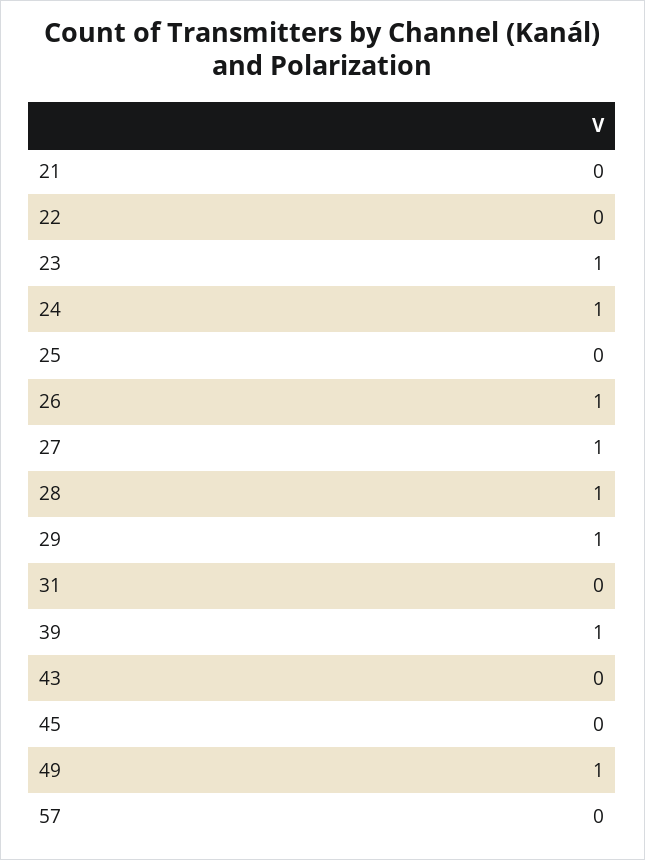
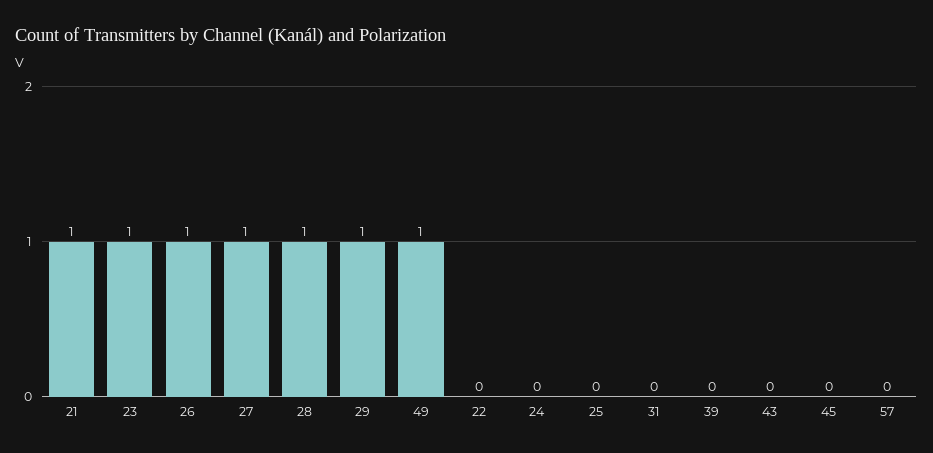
  {
-   "21": 0,
+   "21": 1,
    "22": 0,
    "23": 1,
-   "24": 1,
+   "24": 0,
    "25": 0,
    "26": 1,
    "27": 1,
    "28": 1,
    "29": 1,
    "31": 0,
-   "39": 1,
+   "39": 0,
    "43": 0,
    "45": 0,
    "49": 1,
    "57": 0
  }

